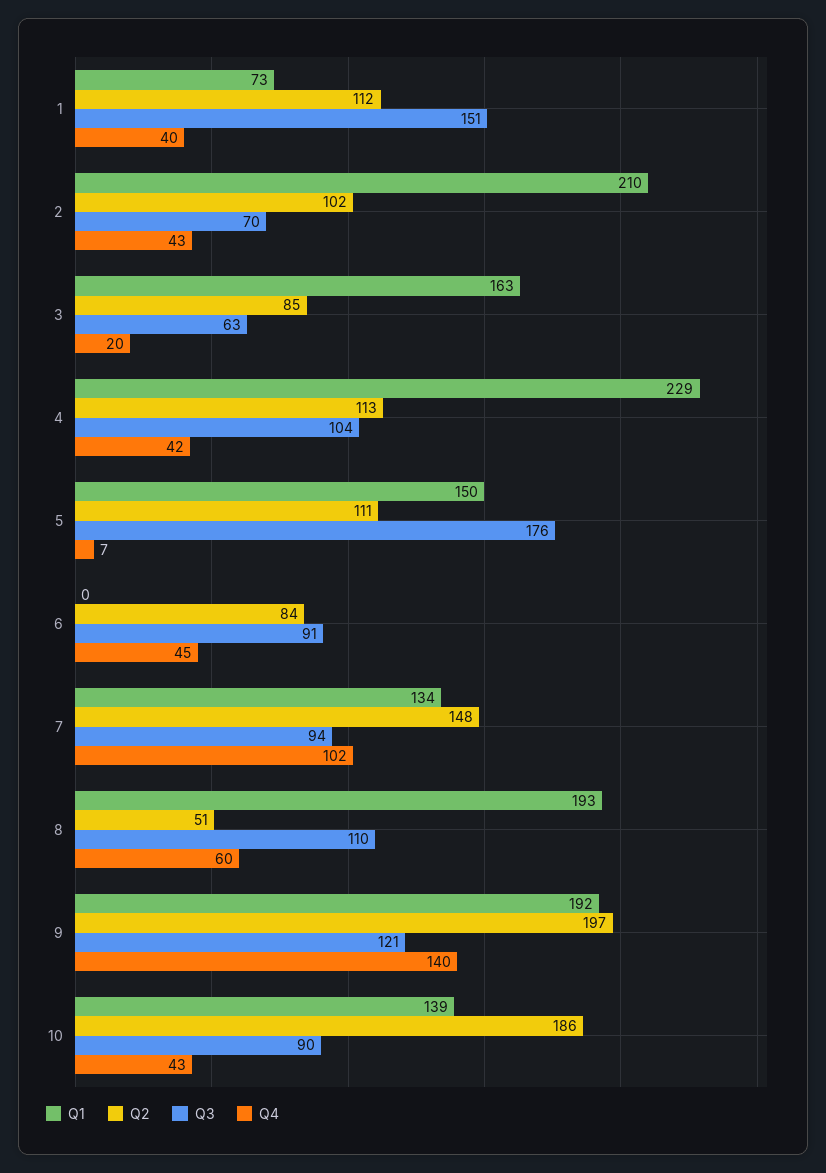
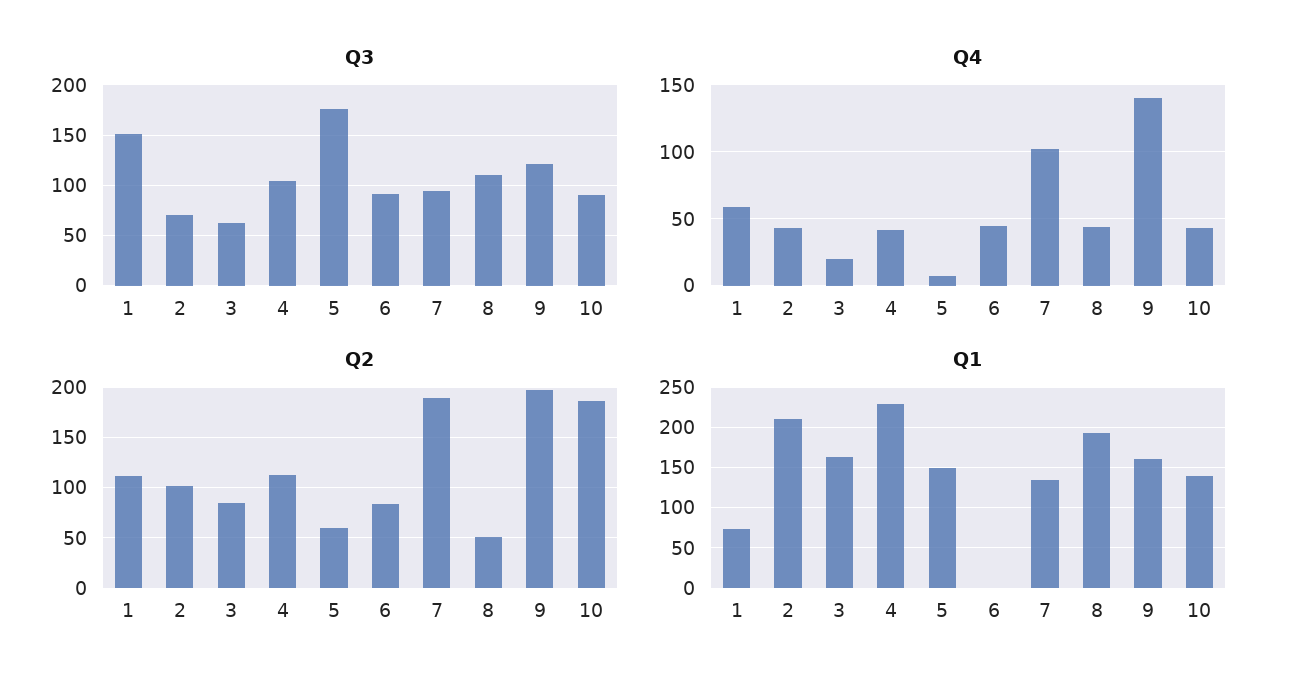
  {
    "Q1": {
      "1": 73,
      "2": 210,
      "3": 163,
      "4": 229,
      "5": 150,
      "6": 0,
      "7": 134,
      "8": 193,
-     "9": 192,
+     "9": 160,
      "10": 139
    },
    "Q2": {
      "1": 112,
      "2": 102,
      "3": 85,
      "4": 113,
-     "5": 111,
+     "5": 60,
      "6": 84,
-     "7": 148,
+     "7": 190,
      "8": 51,
      "9": 197,
      "10": 186
    },
    "Q3": {
      "1": 151,
      "2": 70,
      "3": 63,
      "4": 104,
      "5": 176,
      "6": 91,
      "7": 94,
      "8": 110,
      "9": 121,
      "10": 90
    },
    "Q4": {
-     "1": 40,
+     "1": 60,
      "2": 43,
      "3": 20,
      "4": 42,
      "5": 7,
      "6": 45,
      "7": 102,
-     "8": 60,
+     "8": 45,
      "9": 140,
      "10": 43
    }
  }

